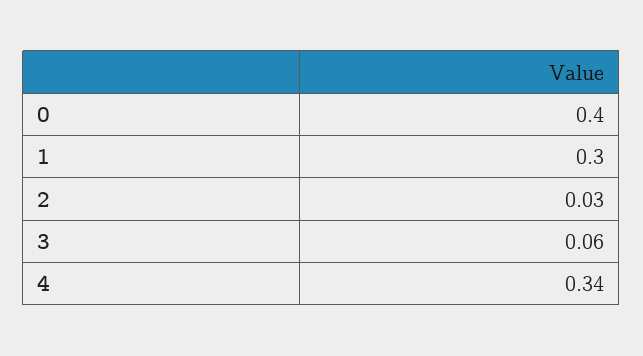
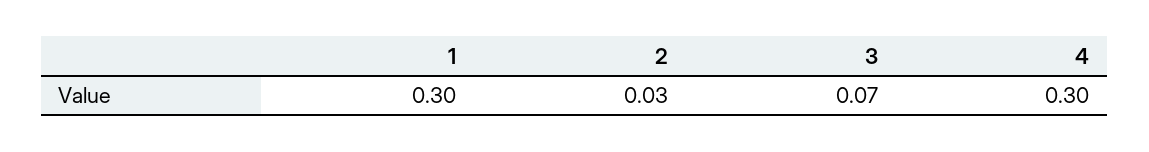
  {
-   "0": 0.4,
    "1": 0.3,
    "2": 0.03,
-   "3": 0.06,
+   "3": 0.07,
-   "4": 0.34
+   "4": 0.3
  }

